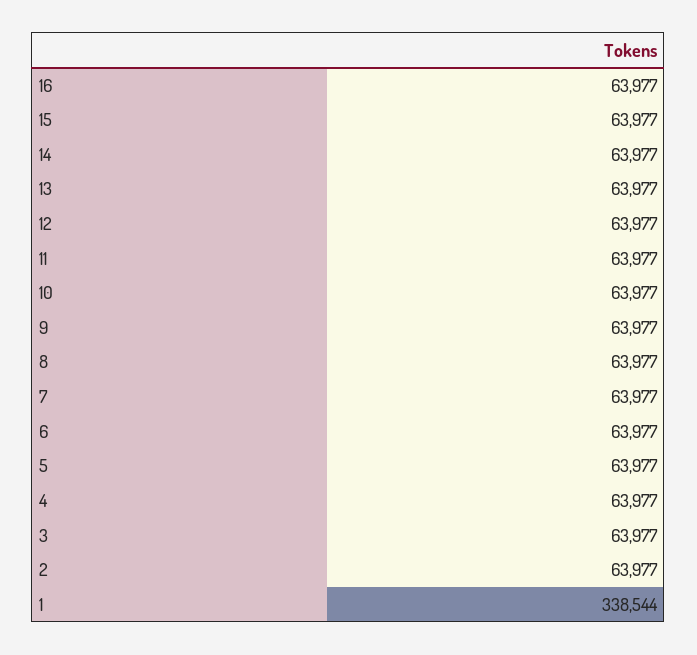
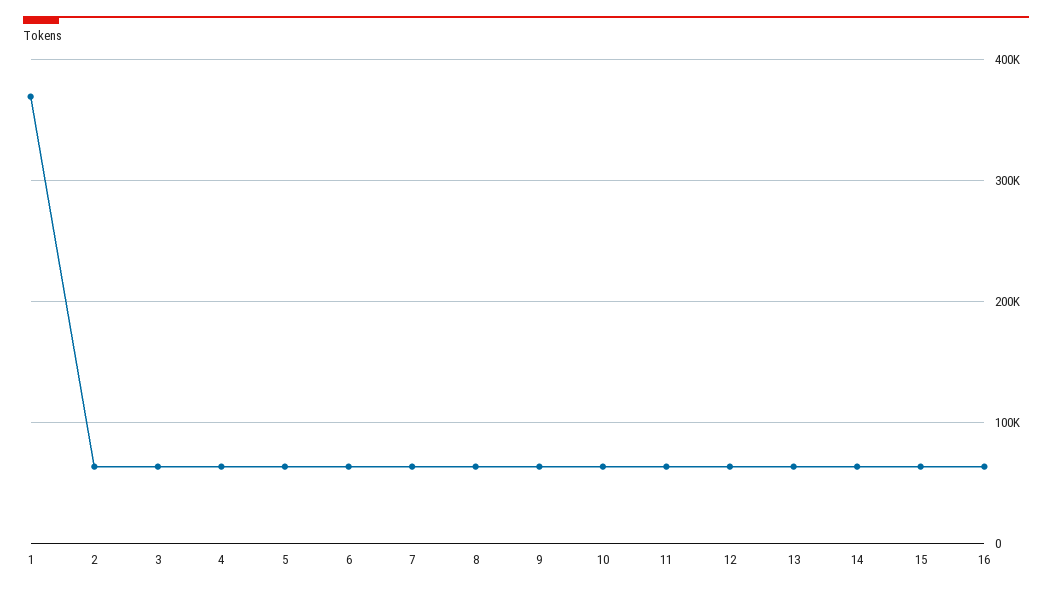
  {
    "16": 63977,
    "15": 63977,
    "14": 63977,
    "13": 63977,
    "12": 63977,
    "11": 63977,
    "10": 63977,
    "9": 63977,
    "8": 63977,
    "7": 63977,
    "6": 63977,
    "5": 63977,
    "4": 63977,
    "3": 63977,
    "2": 63977,
-   "1": 338544
+   "1": 370000
  }

